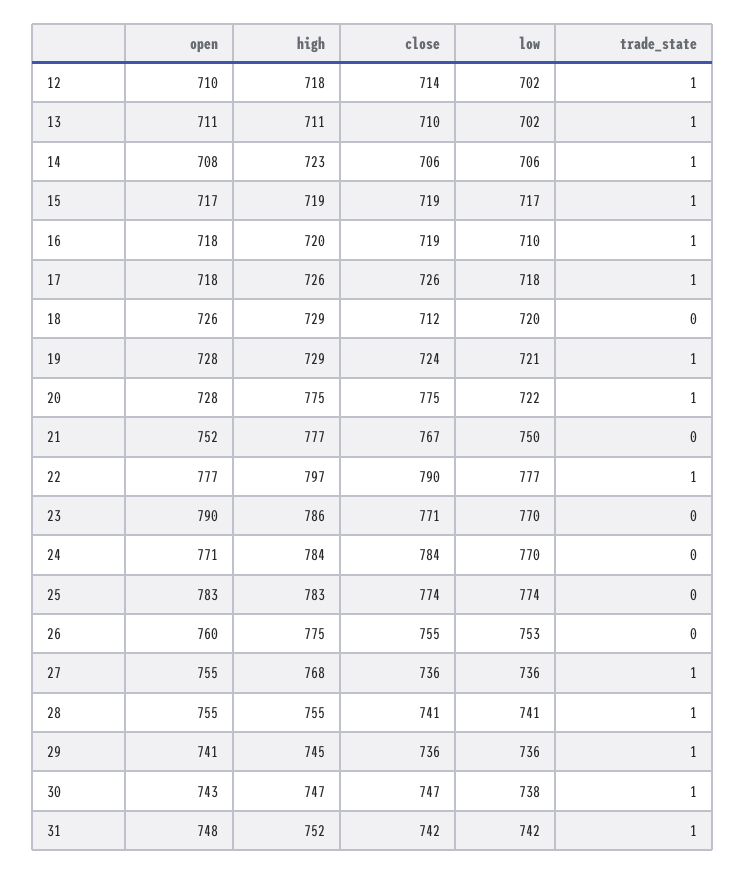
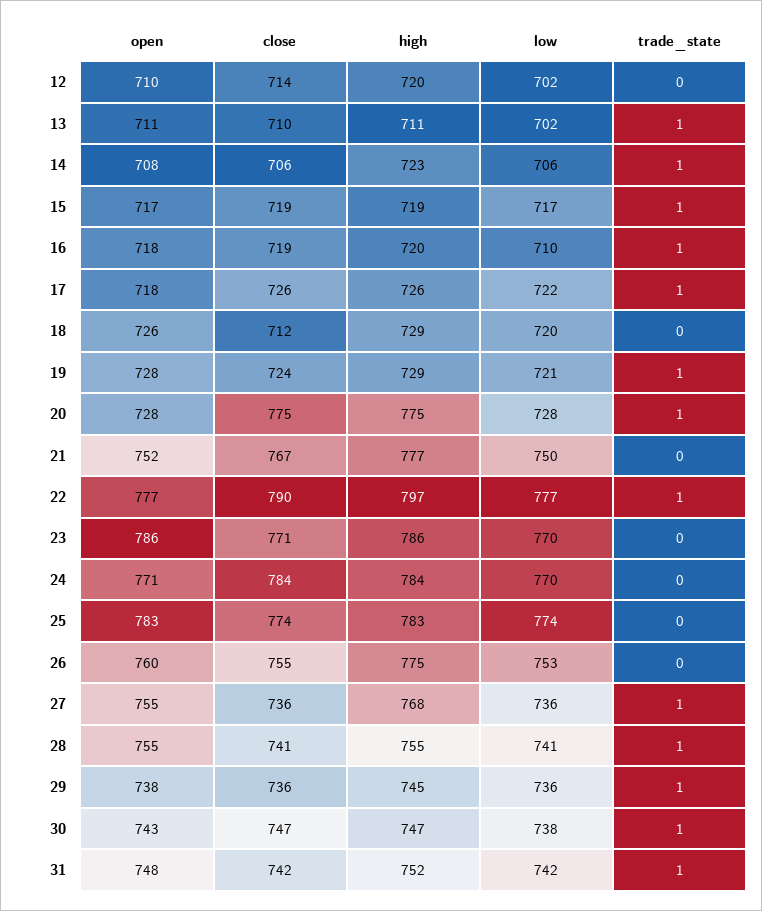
  {
    "open": {
      "12": 710,
      "13": 711,
      "14": 708,
      "15": 717,
      "16": 718,
      "17": 718,
      "18": 726,
      "19": 728,
      "20": 728,
      "21": 752,
      "22": 777,
-     "23": 790,
+     "23": 786,
      "24": 771,
      "25": 783,
      "26": 760,
      "27": 755,
      "28": 755,
-     "29": 741,
+     "29": 738,
      "30": 743,
      "31": 748
    },
    "high": {
-     "12": 718,
+     "12": 720,
      "13": 711,
      "14": 723,
      "15": 719,
      "16": 720,
      "17": 726,
      "18": 729,
      "19": 729,
      "20": 775,
      "21": 777,
      "22": 797,
      "23": 786,
      "24": 784,
      "25": 783,
      "26": 775,
      "27": 768,
      "28": 755,
      "29": 745,
      "30": 747,
      "31": 752
    },
    "close": {
      "12": 714,
      "13": 710,
      "14": 706,
      "15": 719,
      "16": 719,
      "17": 726,
      "18": 712,
      "19": 724,
      "20": 775,
      "21": 767,
      "22": 790,
      "23": 771,
      "24": 784,
      "25": 774,
      "26": 755,
      "27": 736,
      "28": 741,
      "29": 736,
      "30": 747,
      "31": 742
    },
    "low": {
      "12": 702,
      "13": 702,
      "14": 706,
      "15": 717,
      "16": 710,
-     "17": 718,
+     "17": 722,
      "18": 720,
      "19": 721,
-     "20": 722,
+     "20": 728,
      "21": 750,
      "22": 777,
      "23": 770,
      "24": 770,
      "25": 774,
      "26": 753,
      "27": 736,
      "28": 741,
      "29": 736,
      "30": 738,
      "31": 742
    },
    "trade_state": {
-     "12": 1,
+     "12": 0,
      "13": 1,
      "14": 1,
      "15": 1,
      "16": 1,
      "17": 1,
      "18": 0,
      "19": 1,
      "20": 1,
      "21": 0,
      "22": 1,
      "23": 0,
      "24": 0,
      "25": 0,
      "26": 0,
      "27": 1,
      "28": 1,
      "29": 1,
      "30": 1,
      "31": 1
    }
  }

